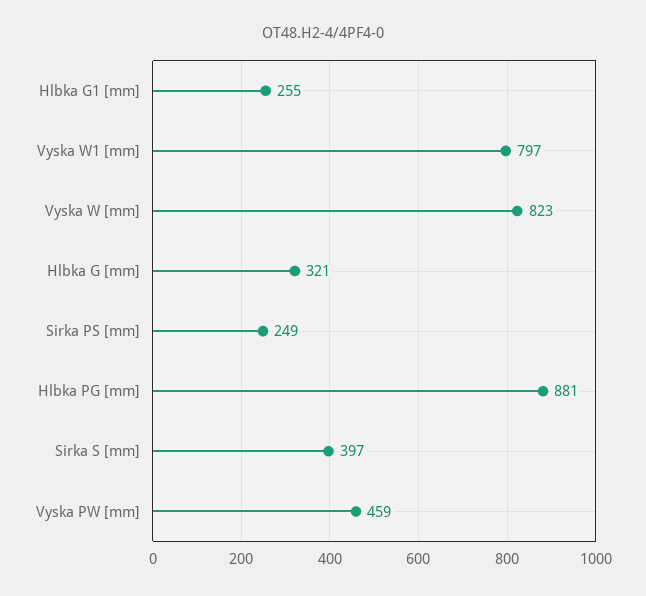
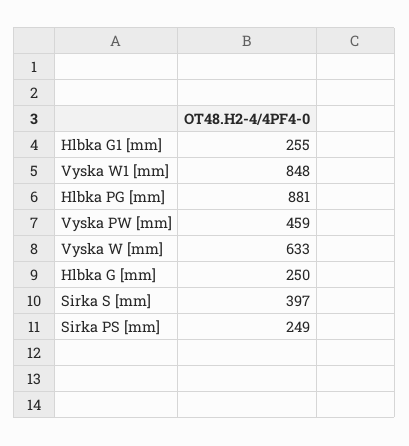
  {
    "Hlbka G1 [mm]": 255,
-   "Vyska W1 [mm]": 797,
+   "Vyska W1 [mm]": 848,
-   "Vyska W [mm]": 823,
+   "Vyska W [mm]": 633,
-   "Hlbka G [mm]": 321,
+   "Hlbka G [mm]": 250,
    "Sirka PS [mm]": 249,
    "Hlbka PG [mm]": 881,
    "Sirka S [mm]": 397,
    "Vyska PW [mm]": 459
  }

